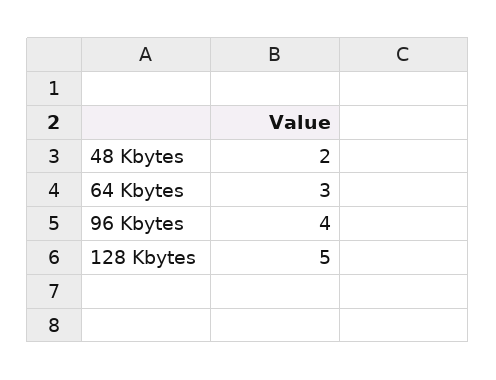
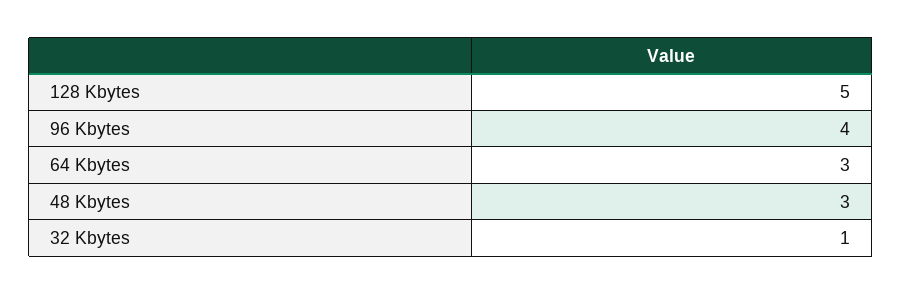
  {
-   "48 Kbytes": 2,
+   "48 Kbytes": 3,
    "64 Kbytes": 3,
    "96 Kbytes": 4,
-   "128 Kbytes": 5
+   "128 Kbytes": 5,
+   "32 Kbytes": 1
  }

